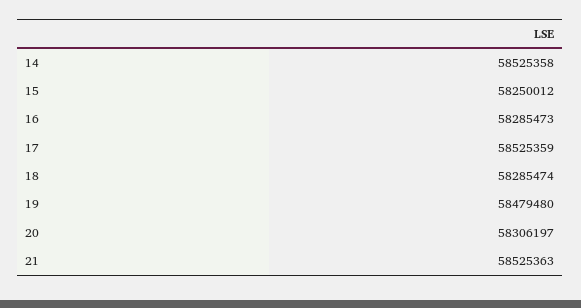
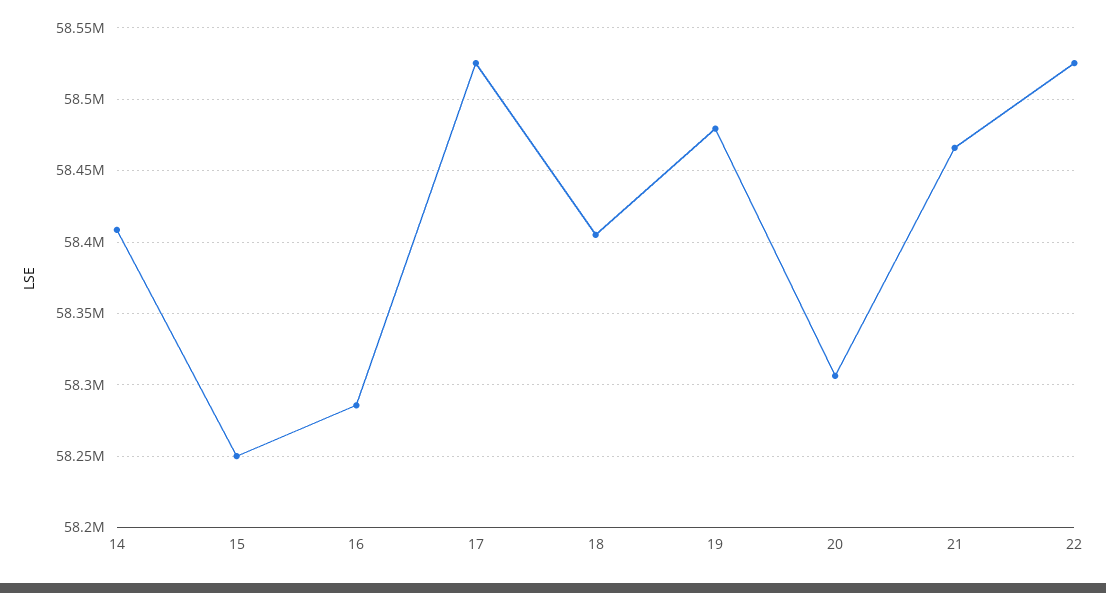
  {
-   "14": 58525358,
+   "14": 58410000,
    "15": 58250012,
    "16": 58285473,
    "17": 58525359,
-   "18": 58285474,
+   "18": 58405000,
    "19": 58479480,
    "20": 58306197,
-   "21": 58525363
+   "21": 58465000,
+   "22": 58525000
  }

